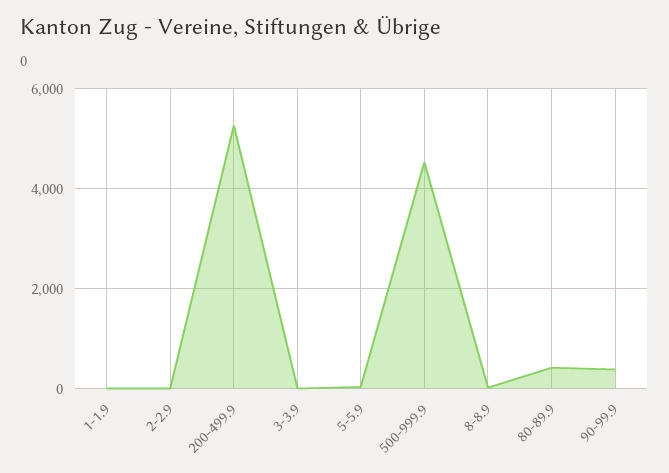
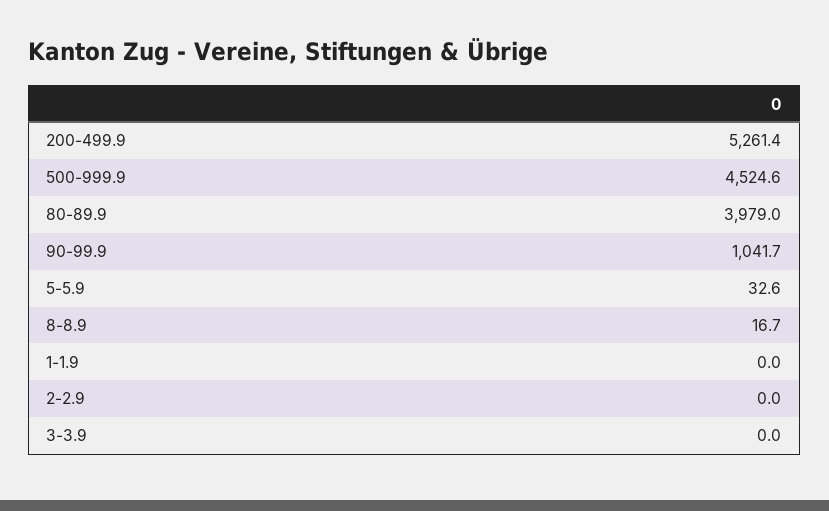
  {
    "1-1.9": 0,
    "2-2.9": 0,
    "200-499.9": 5261.4,
    "3-3.9": 0,
    "5-5.9": 32.6,
    "500-999.9": 4524.6,
    "8-8.9": 16.7,
-   "80-89.9": 400,
+   "80-89.9": 3979,
-   "90-99.9": 400
+   "90-99.9": 1041.7
  }

